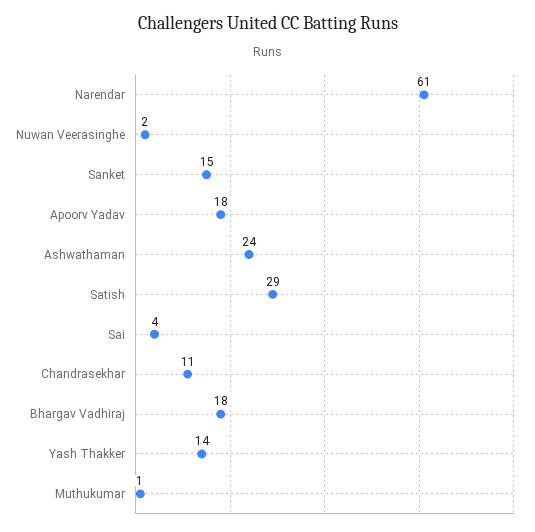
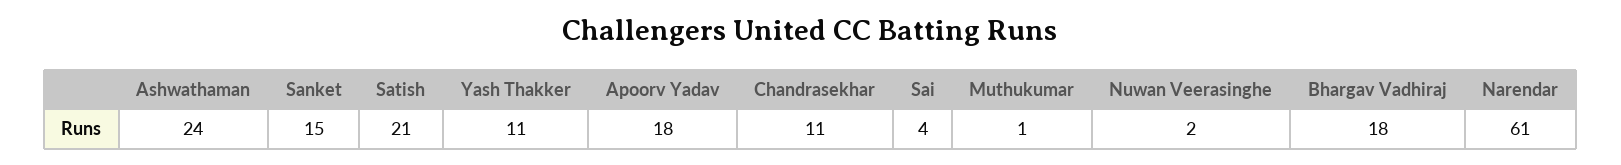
  {
    "Narendar": 61,
    "Nuwan Veerasinghe": 2,
    "Sanket": 15,
    "Apoorv Yadav": 18,
    "Ashwathaman": 24,
-   "Satish": 29,
+   "Satish": 21,
    "Sai": 4,
    "Chandrasekhar": 11,
    "Bhargav Vadhiraj": 18,
-   "Yash Thakker": 14,
+   "Yash Thakker": 11,
    "Muthukumar": 1
  }

